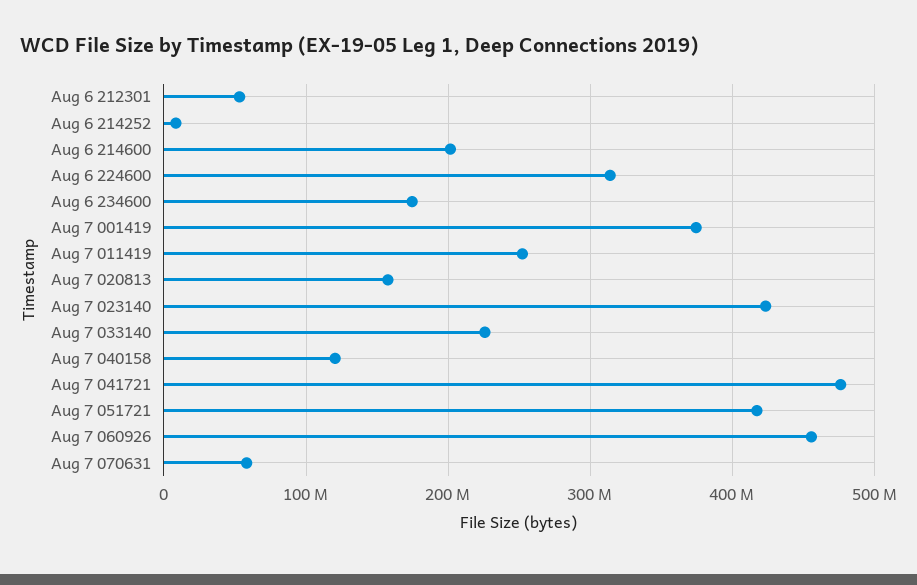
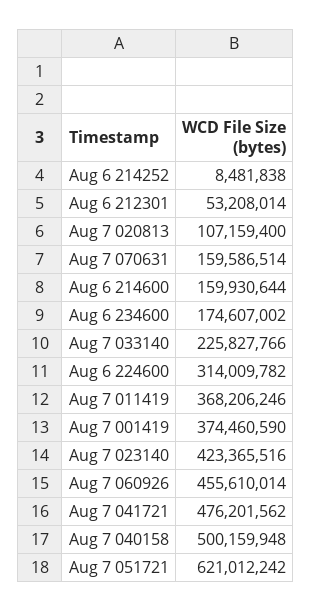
  {
    "Aug 6 212301": 53208014,
    "Aug 6 214252": 8481838,
-   "Aug 6 214600": 200000000,
+   "Aug 6 214600": 159930644,
    "Aug 6 224600": 314009782,
    "Aug 6 234600": 174607002,
    "Aug 7 001419": 374460590,
-   "Aug 7 011419": 250000000,
+   "Aug 7 011419": 368206246,
-   "Aug 7 020813": 160000000,
+   "Aug 7 020813": 107159400,
    "Aug 7 023140": 423365516,
    "Aug 7 033140": 225827766,
-   "Aug 7 040158": 120000000,
+   "Aug 7 040158": 500159948,
    "Aug 7 041721": 476201562,
-   "Aug 7 051721": 420000000,
+   "Aug 7 051721": 621012242,
    "Aug 7 060926": 455610014,
-   "Aug 7 070631": 60000000
+   "Aug 7 070631": 159586514
  }

